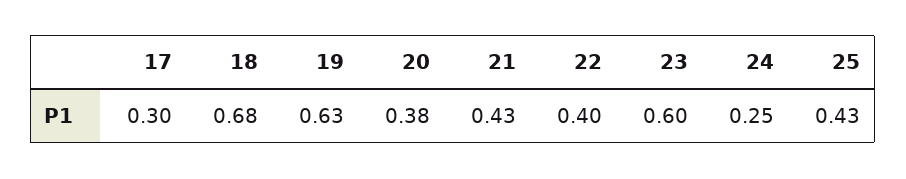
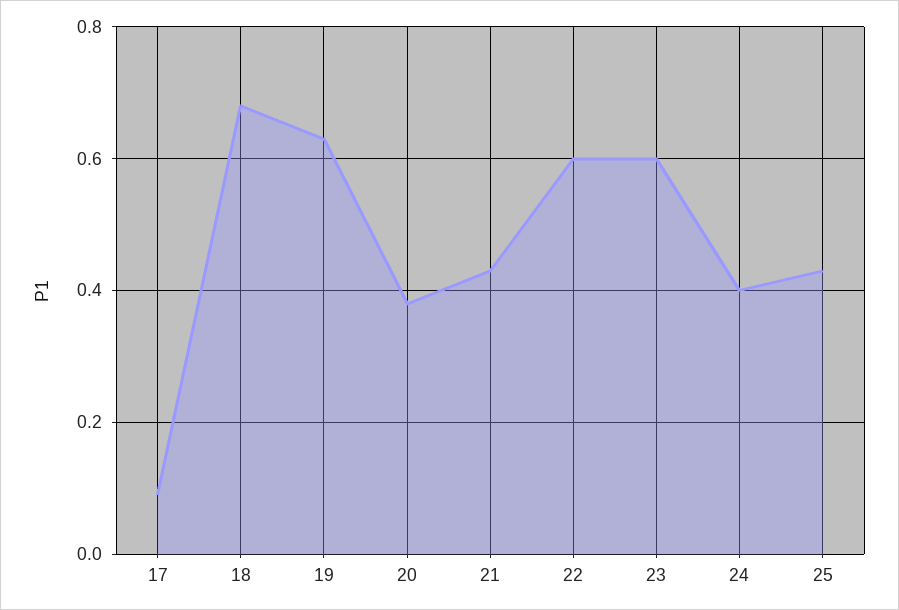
  {
-   "17": 0.3,
+   "17": 0.1,
    "18": 0.68,
    "19": 0.63,
    "20": 0.38,
    "21": 0.43,
-   "22": 0.4,
+   "22": 0.6,
    "23": 0.6,
-   "24": 0.25,
+   "24": 0.4,
    "25": 0.43
  }

